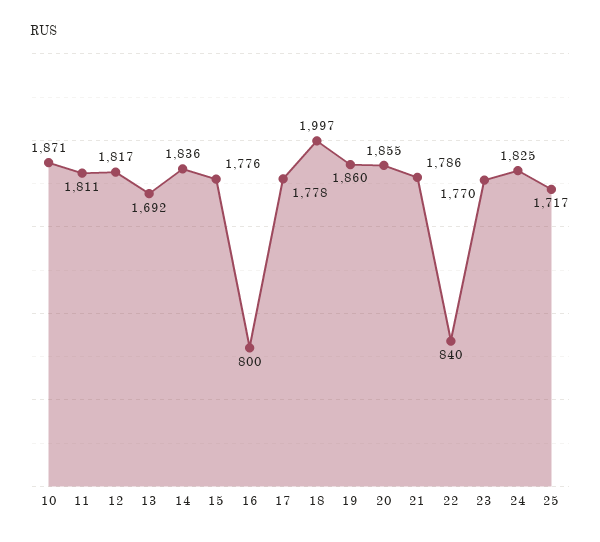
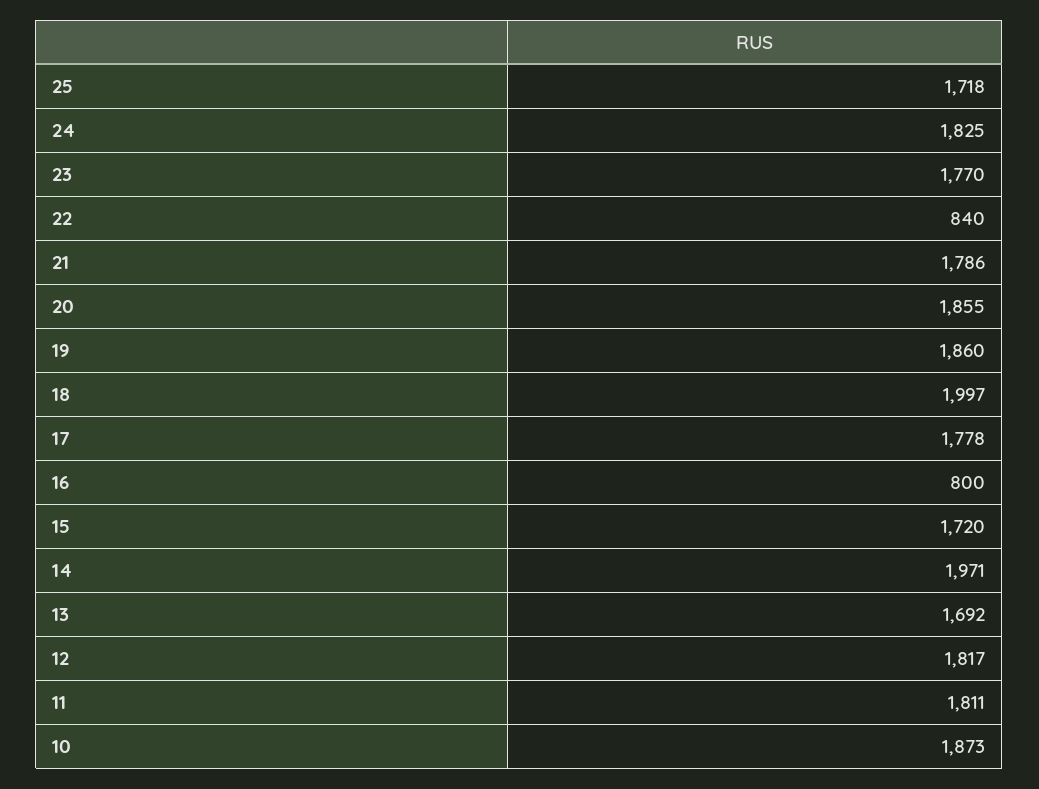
  {
-   "10": 1871,
+   "10": 1873,
    "11": 1811,
    "12": 1817,
    "13": 1692,
-   "14": 1836,
+   "14": 1971,
-   "15": 1776,
+   "15": 1720,
    "16": 800,
    "17": 1778,
    "18": 1997,
    "19": 1860,
    "20": 1855,
    "21": 1786,
    "22": 840,
    "23": 1770,
    "24": 1825,
-   "25": 1717
+   "25": 1718
  }

